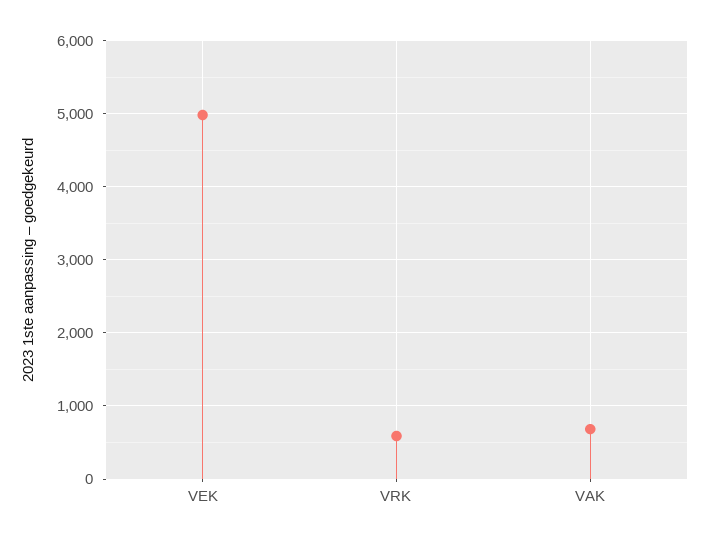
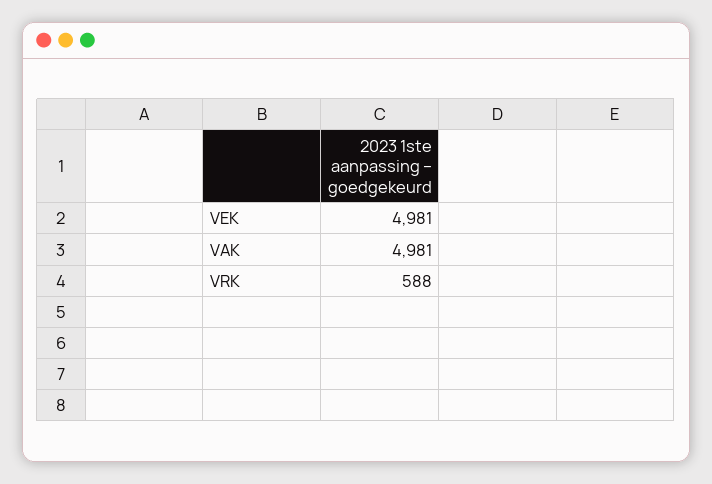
  {
    "VEK": 4981,
    "VRK": 588,
-   "VAK": 700
+   "VAK": 4981
  }

